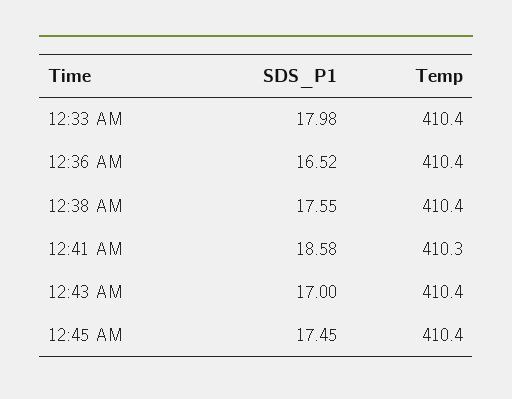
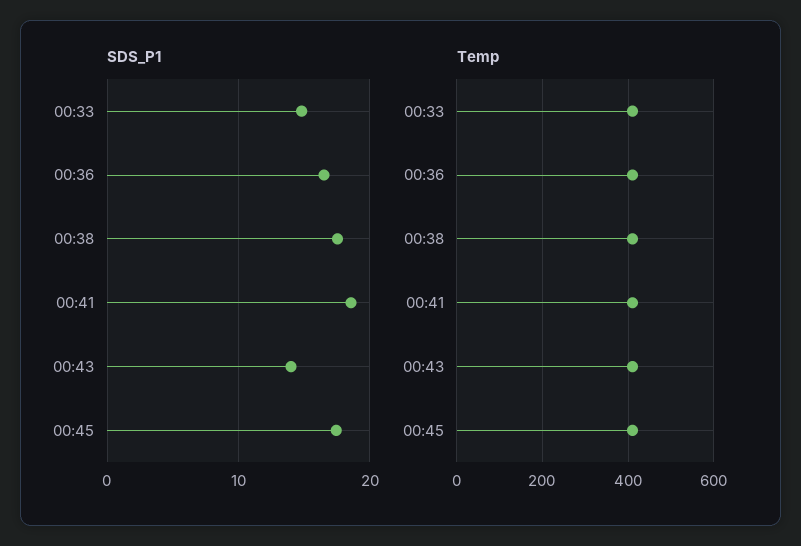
  {
    "SDS_P1": {
-     "12:33 AM": 17.98,
+     "12:33 AM": 15,
      "12:36 AM": 16.52,
      "12:38 AM": 17.55,
      "12:41 AM": 18.58,
-     "12:43 AM": 17,
+     "12:43 AM": 14,
      "12:45 AM": 17.45
    },
    "Temp": {
      "12:33 AM": 410.4,
      "12:36 AM": 410.4,
      "12:38 AM": 410.4,
      "12:41 AM": 410.3,
      "12:43 AM": 410.4,
      "12:45 AM": 410.4
    }
  }

